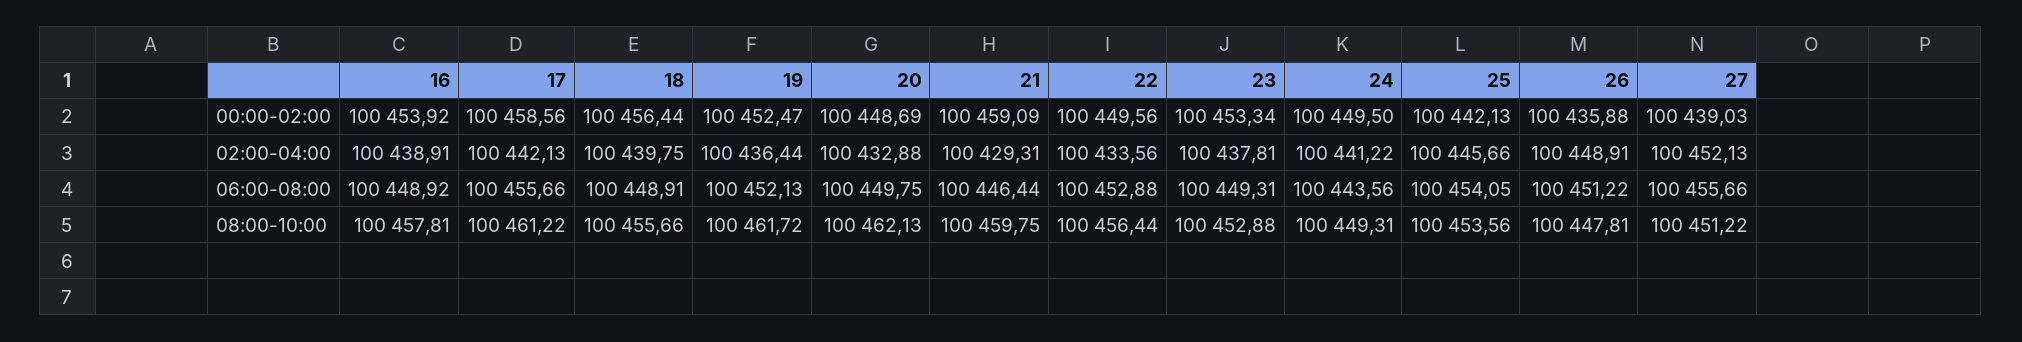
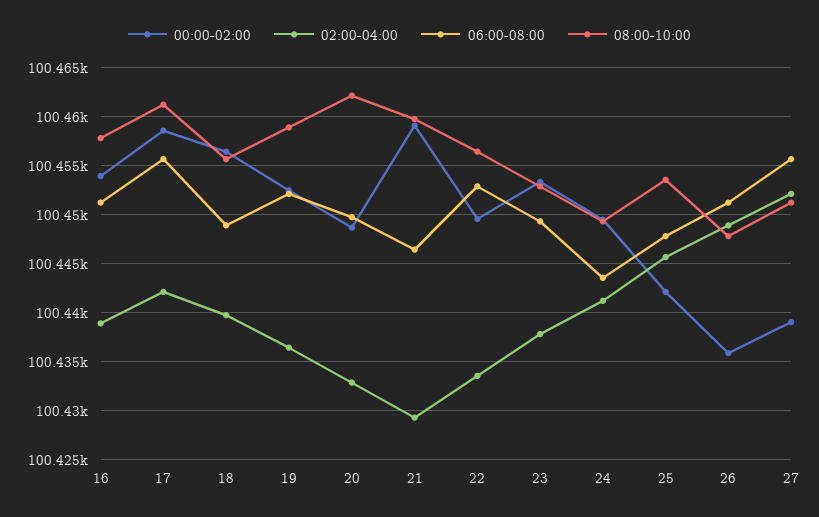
  {
    "00:00-02:00": {
      "16": 100453.92,
      "17": 100458.56,
      "18": 100456.44,
      "19": 100452.47,
      "20": 100448.69,
      "21": 100459.09,
      "22": 100449.56,
      "23": 100453.34,
      "24": 100449.5,
      "25": 100442.13,
      "26": 100435.88,
      "27": 100439.03
    },
    "02:00-04:00": {
      "16": 100438.91,
      "17": 100442.13,
      "18": 100439.75,
      "19": 100436.44,
      "20": 100432.88,
      "21": 100429.31,
      "22": 100433.56,
      "23": 100437.81,
      "24": 100441.22,
      "25": 100445.66,
      "26": 100448.91,
      "27": 100452.13
    },
    "06:00-08:00": {
-     "16": 100448.92,
+     "16": 100451,
      "17": 100455.66,
      "18": 100448.91,
      "19": 100452.13,
      "20": 100449.75,
      "21": 100446.44,
      "22": 100452.88,
      "23": 100449.31,
      "24": 100443.56,
-     "25": 100454.05,
+     "25": 100448,
      "26": 100451.22,
      "27": 100455.66
    },
    "08:00-10:00": {
      "16": 100457.81,
      "17": 100461.22,
      "18": 100455.66,
-     "19": 100461.72,
+     "19": 100459,
      "20": 100462.13,
      "21": 100459.75,
      "22": 100456.44,
      "23": 100452.88,
      "24": 100449.31,
      "25": 100453.56,
      "26": 100447.81,
      "27": 100451.22
    }
  }

